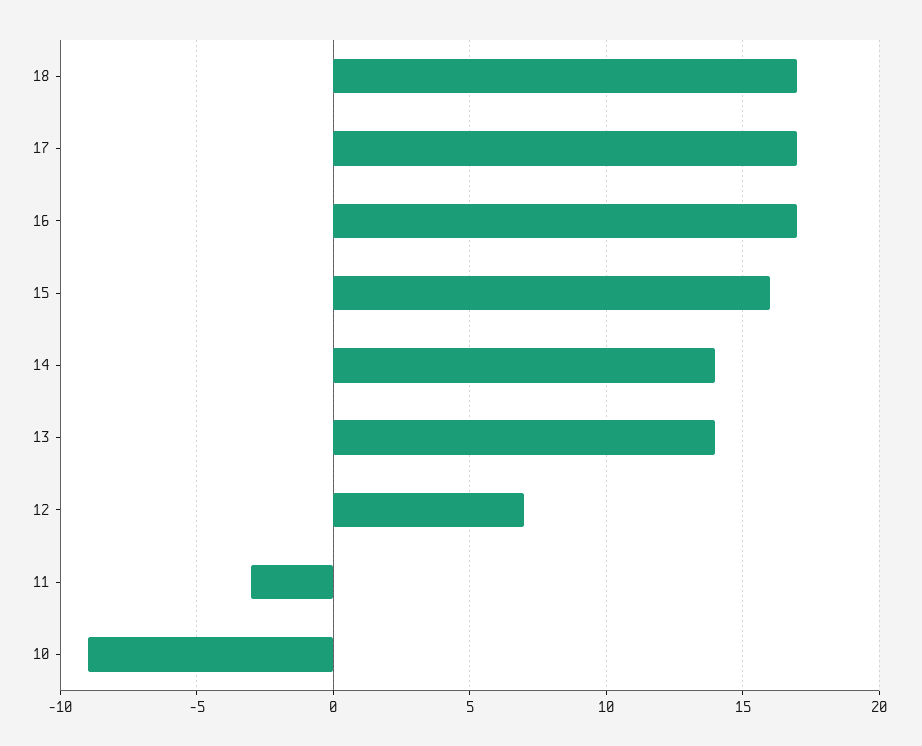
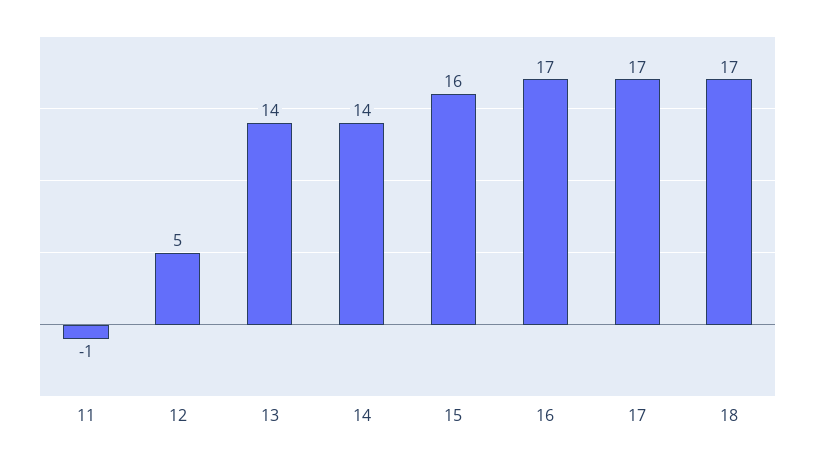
  {
    "18": 17,
    "17": 17,
    "16": 17,
    "15": 16,
    "14": 14,
    "13": 14,
-   "12": 7,
+   "12": 5,
-   "11": -3,
+   "11": -1
-   "10": -9
  }

